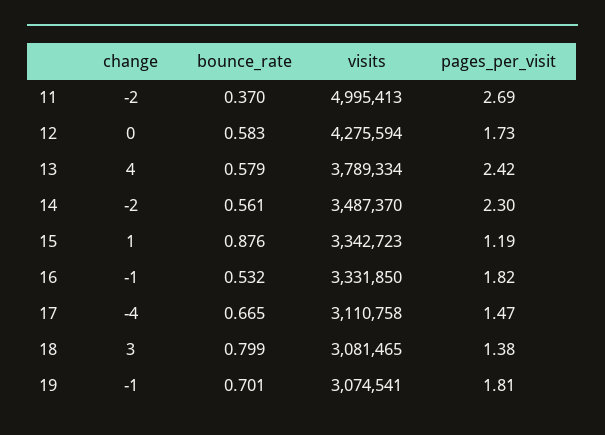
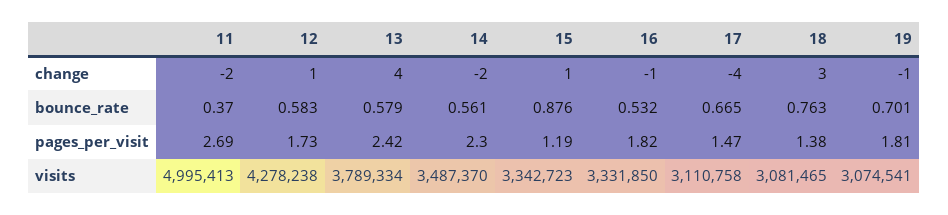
  {
    "change": {
      "11": -2,
-     "12": 0,
+     "12": 1,
      "13": 4,
      "14": -2,
      "15": 1,
      "16": -1,
      "17": -4,
      "18": 3,
      "19": -1
    },
    "bounce_rate": {
      "11": 0.37,
      "12": 0.583,
      "13": 0.579,
      "14": 0.561,
      "15": 0.876,
      "16": 0.532,
      "17": 0.665,
-     "18": 0.799,
+     "18": 0.763,
      "19": 0.701
    },
    "visits": {
      "11": 4995413,
-     "12": 4275594,
+     "12": 4278238,
      "13": 3789334,
      "14": 3487370,
      "15": 3342723,
      "16": 3331850,
      "17": 3110758,
      "18": 3081465,
      "19": 3074541
    },
    "pages_per_visit": {
      "11": 2.69,
      "12": 1.73,
      "13": 2.42,
      "14": 2.3,
      "15": 1.19,
      "16": 1.82,
      "17": 1.47,
      "18": 1.38,
      "19": 1.81
    }
  }

